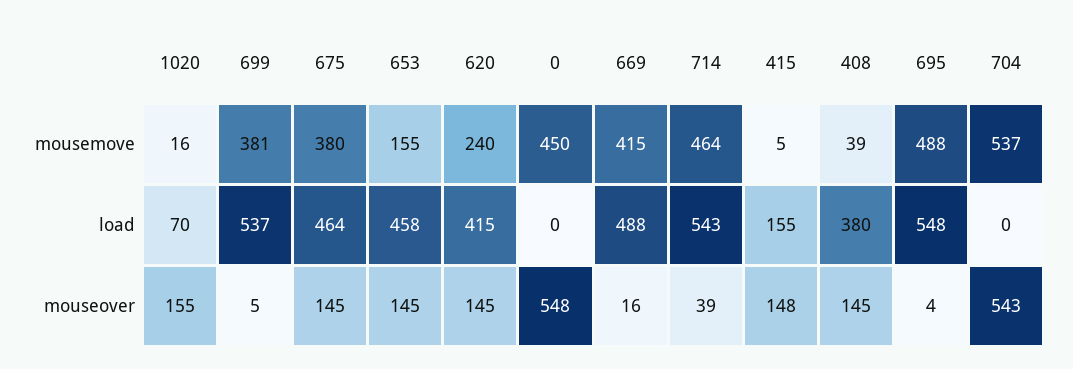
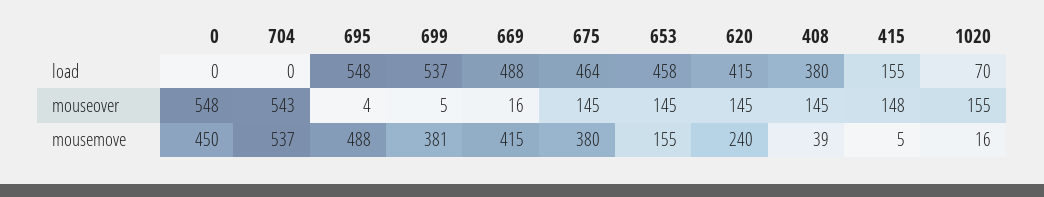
  {
    "1020": {
      "mousemove": 16,
      "load": 70,
      "mouseover": 155
    },
    "699": {
      "mousemove": 381,
      "load": 537,
      "mouseover": 5
    },
    "675": {
      "mousemove": 380,
      "load": 464,
      "mouseover": 145
    },
    "653": {
      "mousemove": 155,
      "load": 458,
      "mouseover": 145
    },
    "620": {
      "mousemove": 240,
      "load": 415,
      "mouseover": 145
    },
    "0": {
      "mousemove": 450,
      "load": 0,
      "mouseover": 548
    },
    "669": {
      "mousemove": 415,
      "load": 488,
      "mouseover": 16
    },
-   "714": {
-     "mousemove": 464,
-     "load": 543,
-     "mouseover": 39
-   },
    "415": {
      "mousemove": 5,
      "load": 155,
      "mouseover": 148
    },
    "408": {
      "mousemove": 39,
      "load": 380,
      "mouseover": 145
    },
    "695": {
      "mousemove": 488,
      "load": 548,
      "mouseover": 4
    },
    "704": {
      "mousemove": 537,
      "load": 0,
      "mouseover": 543
    }
  }

